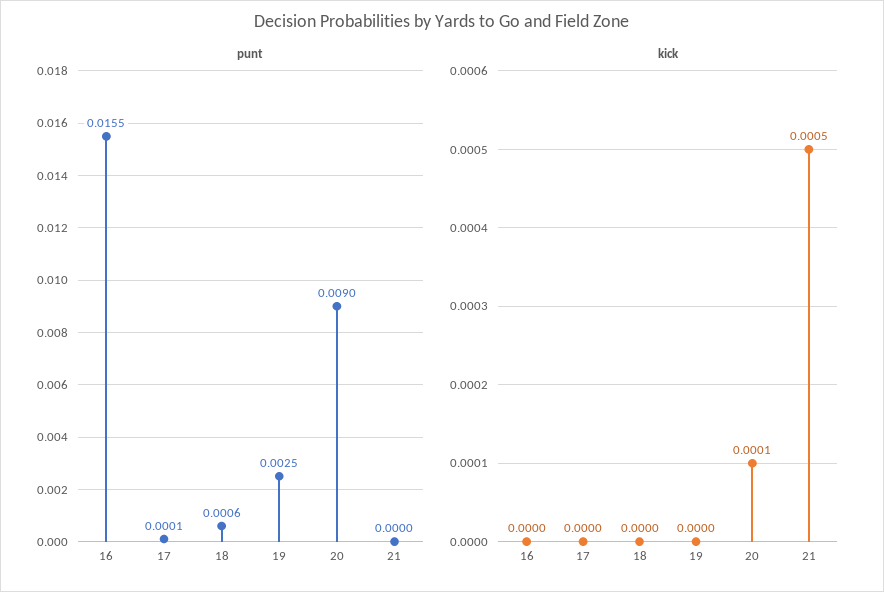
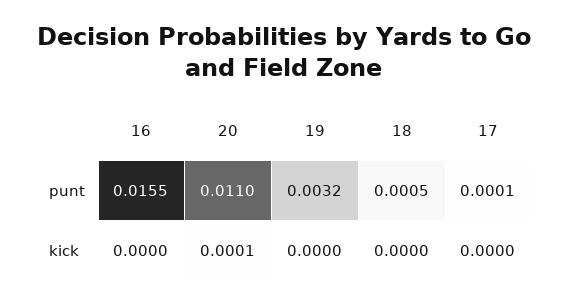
  {
    "punt": {
      "16": 0.0155,
      "17": 0.0001,
-     "18": 0.0006,
+     "18": 0.0005,
-     "19": 0.0025,
+     "19": 0.0032,
-     "20": 0.009,
+     "20": 0.011
-     "21": 0
    },
    "kick": {
      "16": 0,
      "17": 0,
      "18": 0,
      "19": 0,
-     "20": 0.0001,
+     "20": 0.0001
-     "21": 0.0005
    }
  }

